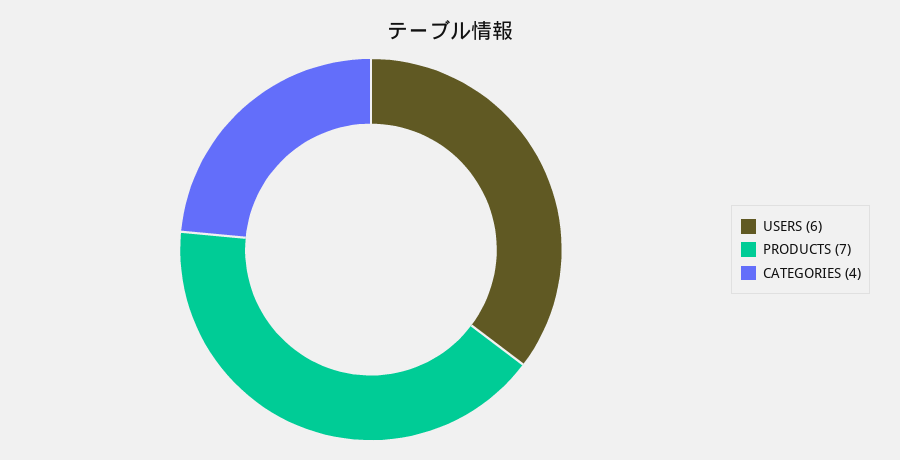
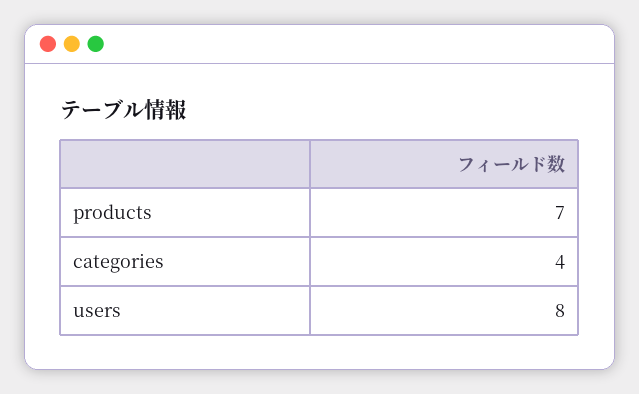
  {
-   "USERS": 6,
+   "USERS": 8,
    "PRODUCTS": 7,
    "CATEGORIES": 4
  }

